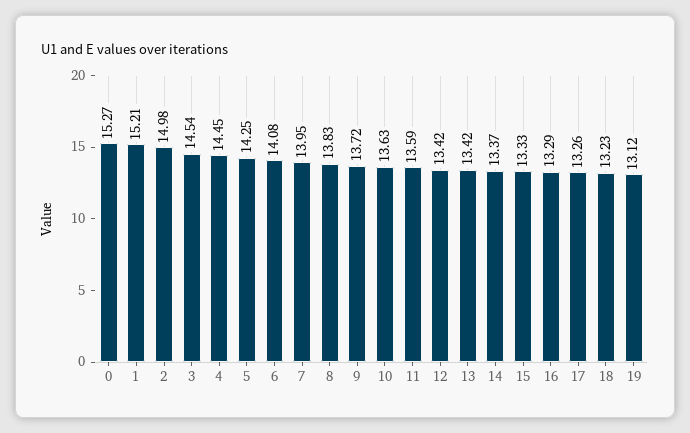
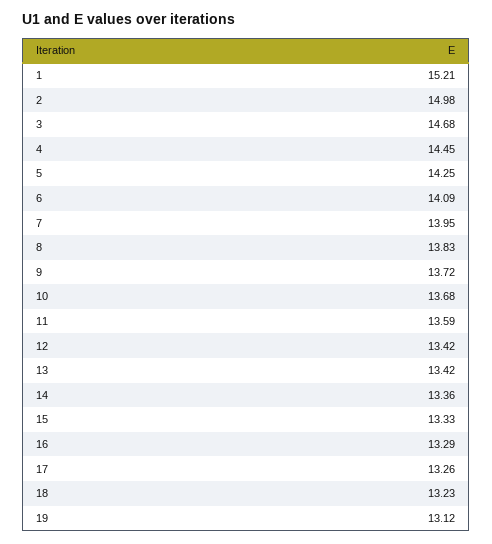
  {
-   "0": 15.27,
    "1": 15.21,
    "2": 14.98,
-   "3": 14.54,
+   "3": 14.68,
    "4": 14.45,
    "5": 14.25,
-   "6": 14.08,
+   "6": 14.09,
    "7": 13.95,
    "8": 13.83,
    "9": 13.72,
-   "10": 13.63,
+   "10": 13.68,
    "11": 13.59,
    "12": 13.42,
    "13": 13.42,
-   "14": 13.37,
+   "14": 13.36,
    "15": 13.33,
    "16": 13.29,
    "17": 13.26,
    "18": 13.23,
    "19": 13.12
  }

